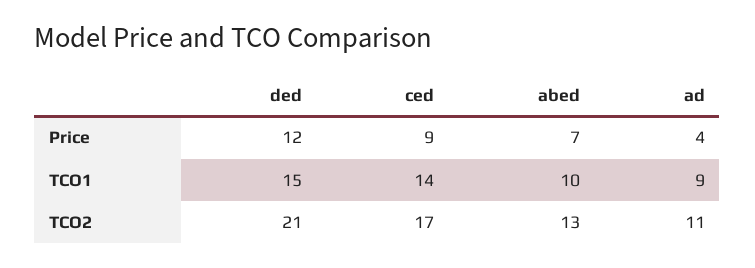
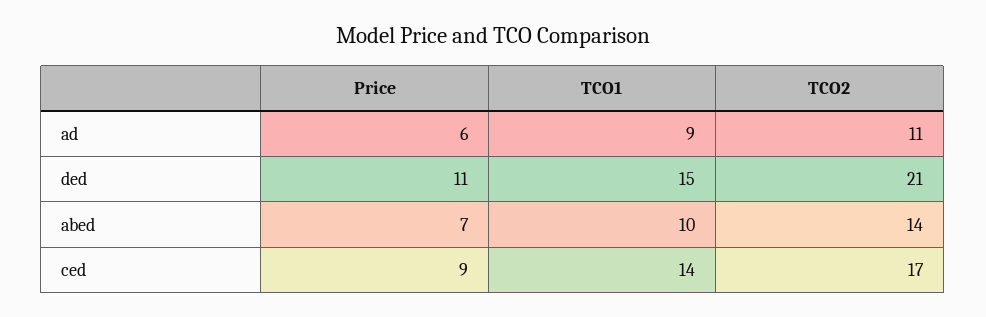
  {
    "ded": {
-     "Price": 12,
+     "Price": 11,
      "TCO1": 15,
      "TCO2": 21
    },
    "ced": {
      "Price": 9,
      "TCO1": 14,
      "TCO2": 17
    },
    "abed": {
      "Price": 7,
      "TCO1": 10,
-     "TCO2": 13
+     "TCO2": 14
    },
    "ad": {
-     "Price": 4,
+     "Price": 6,
      "TCO1": 9,
      "TCO2": 11
    }
  }

